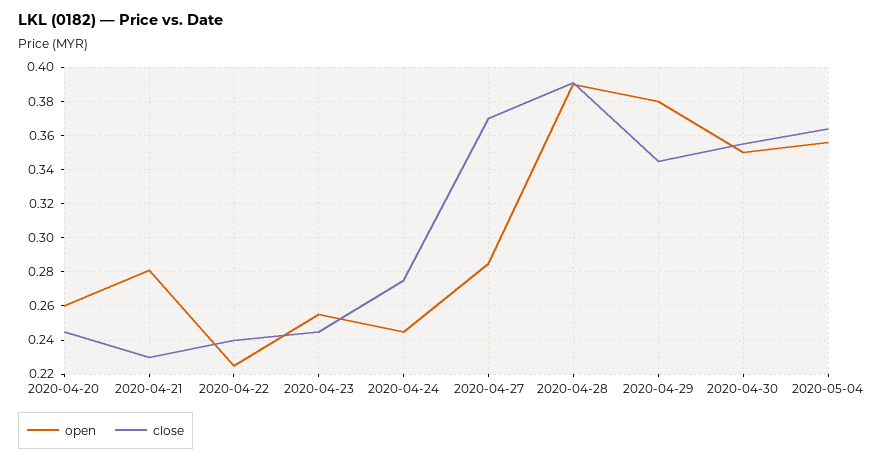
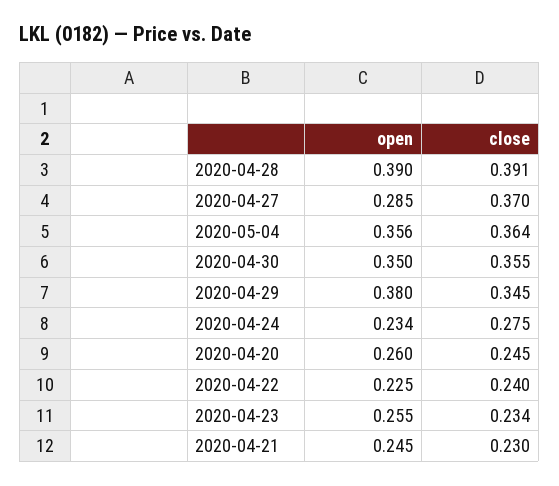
  {
    "open": {
      "2020-04-20": 0.26,
-     "2020-04-21": 0.28,
+     "2020-04-21": 0.245,
      "2020-04-22": 0.225,
      "2020-04-23": 0.255,
-     "2020-04-24": 0.245,
+     "2020-04-24": 0.234,
      "2020-04-27": 0.285,
      "2020-04-28": 0.39,
      "2020-04-29": 0.38,
      "2020-04-30": 0.35,
      "2020-05-04": 0.356
    },
    "close": {
      "2020-04-20": 0.245,
      "2020-04-21": 0.23,
      "2020-04-22": 0.24,
-     "2020-04-23": 0.245,
+     "2020-04-23": 0.234,
      "2020-04-24": 0.275,
      "2020-04-27": 0.37,
      "2020-04-28": 0.391,
      "2020-04-29": 0.345,
      "2020-04-30": 0.355,
      "2020-05-04": 0.364
    }
  }

